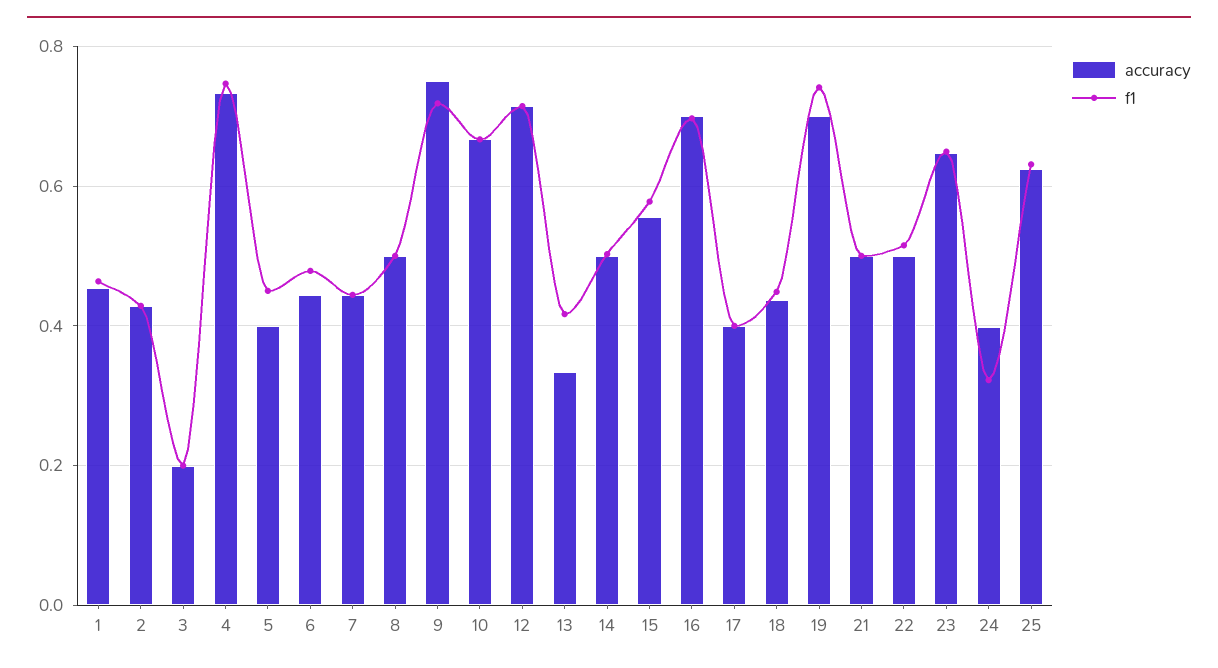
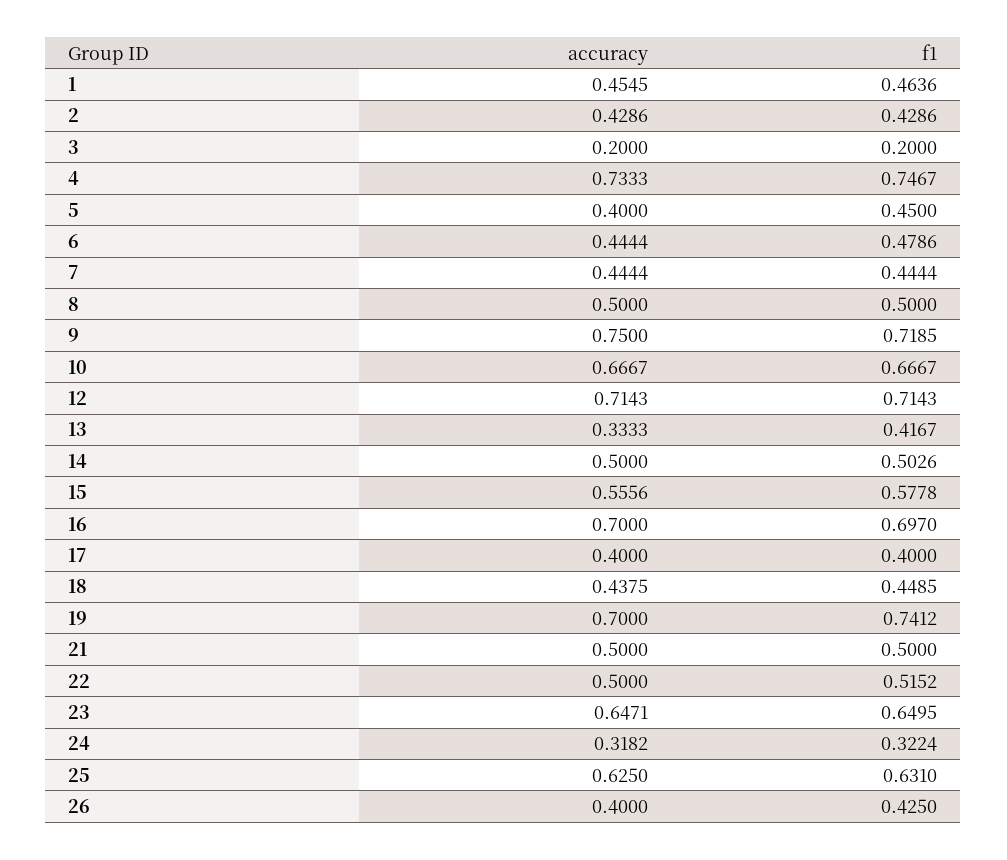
  {
    "accuracy": {
      "1": 0.4545,
      "2": 0.4286,
      "3": 0.2,
      "4": 0.7333,
      "5": 0.4,
      "6": 0.4444,
      "7": 0.4444,
      "8": 0.5,
      "9": 0.75,
      "10": 0.6667,
      "12": 0.7143,
      "13": 0.3333,
      "14": 0.5,
      "15": 0.5556,
      "16": 0.7,
      "17": 0.4,
      "18": 0.4375,
      "19": 0.7,
      "21": 0.5,
      "22": 0.5,
      "23": 0.6471,
-     "24": 0.4,
+     "24": 0.3182,
-     "25": 0.625
+     "25": 0.625,
+     "26": 0.4
    },
    "f1": {
      "1": 0.4636,
      "2": 0.4286,
      "3": 0.2,
      "4": 0.7467,
      "5": 0.45,
      "6": 0.4786,
      "7": 0.4444,
      "8": 0.5,
      "9": 0.7185,
      "10": 0.6667,
      "12": 0.7143,
      "13": 0.4167,
      "14": 0.5026,
      "15": 0.5778,
      "16": 0.697,
      "17": 0.4,
      "18": 0.4485,
      "19": 0.7412,
      "21": 0.5,
      "22": 0.5152,
      "23": 0.6495,
      "24": 0.3224,
-     "25": 0.631
+     "25": 0.631,
+     "26": 0.425
    }
  }

